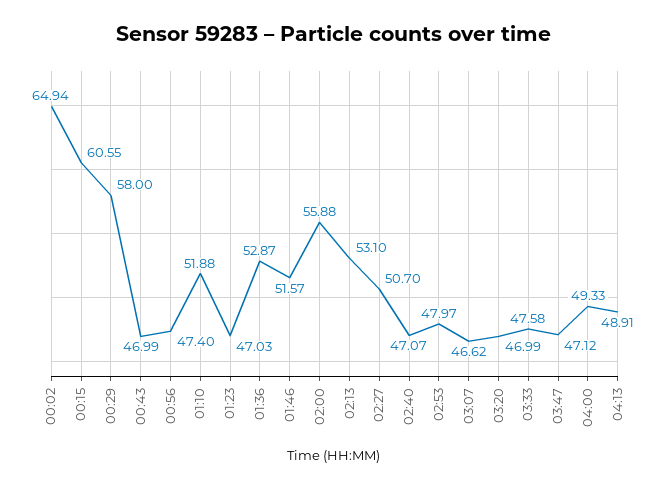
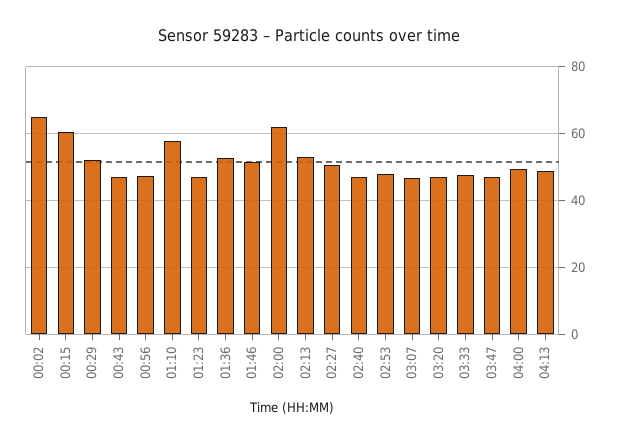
  {
    "00:02": 64.94,
    "00:15": 60.55,
-   "00:29": 58,
+   "00:29": 52,
    "00:43": 46.99,
    "00:56": 47.4,
-   "01:10": 51.88,
+   "01:10": 58,
    "01:23": 47.03,
    "01:36": 52.87,
    "01:46": 51.57,
-   "02:00": 55.88,
+   "02:00": 62,
    "02:13": 53.1,
    "02:27": 50.7,
    "02:40": 47.07,
    "02:53": 47.97,
    "03:07": 46.62,
    "03:20": 46.99,
    "03:33": 47.58,
    "03:47": 47.12,
    "04:00": 49.33,
    "04:13": 48.91
  }

